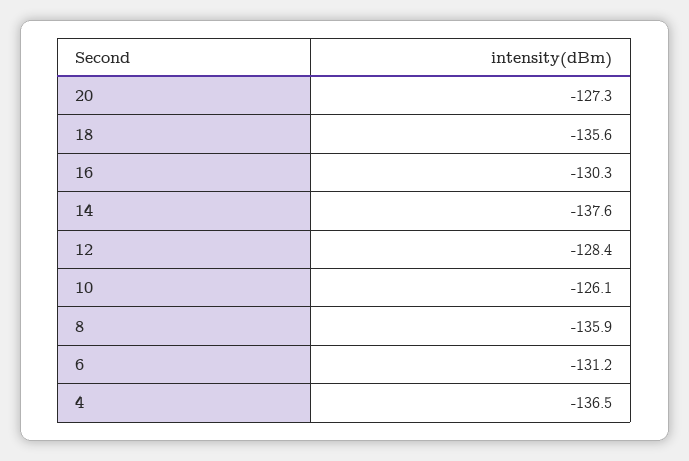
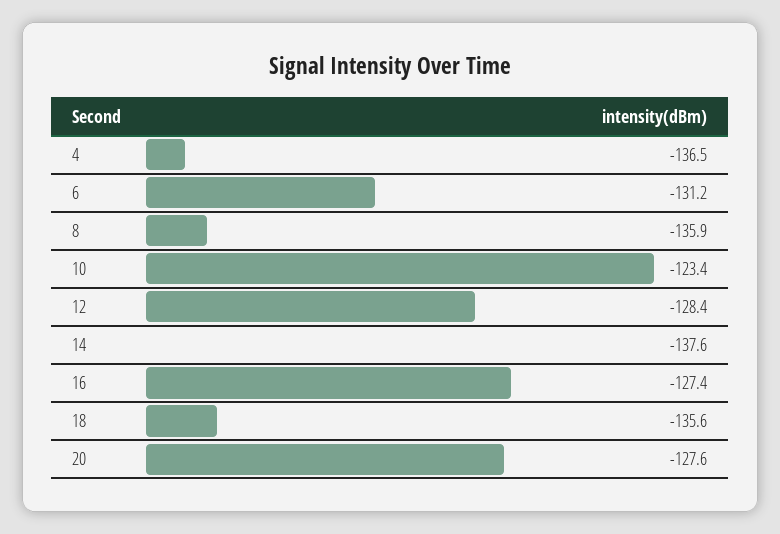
  {
-   "20": -127.3,
+   "20": -127.6,
    "18": -135.6,
-   "16": -130.3,
+   "16": -127.4,
    "14": -137.6,
    "12": -128.4,
-   "10": -126.1,
+   "10": -123.4,
    "8": -135.9,
    "6": -131.2,
    "4": -136.5
  }

